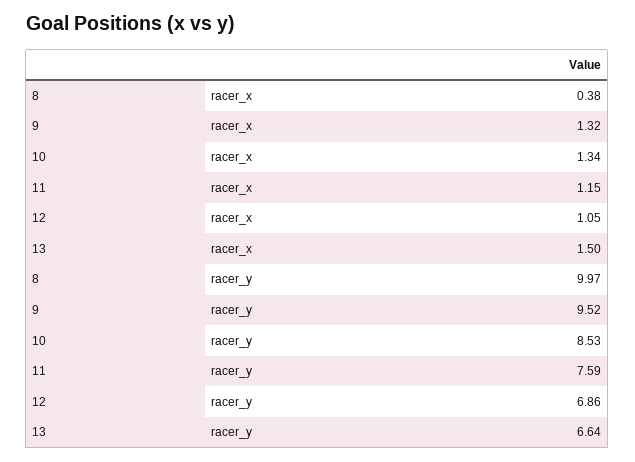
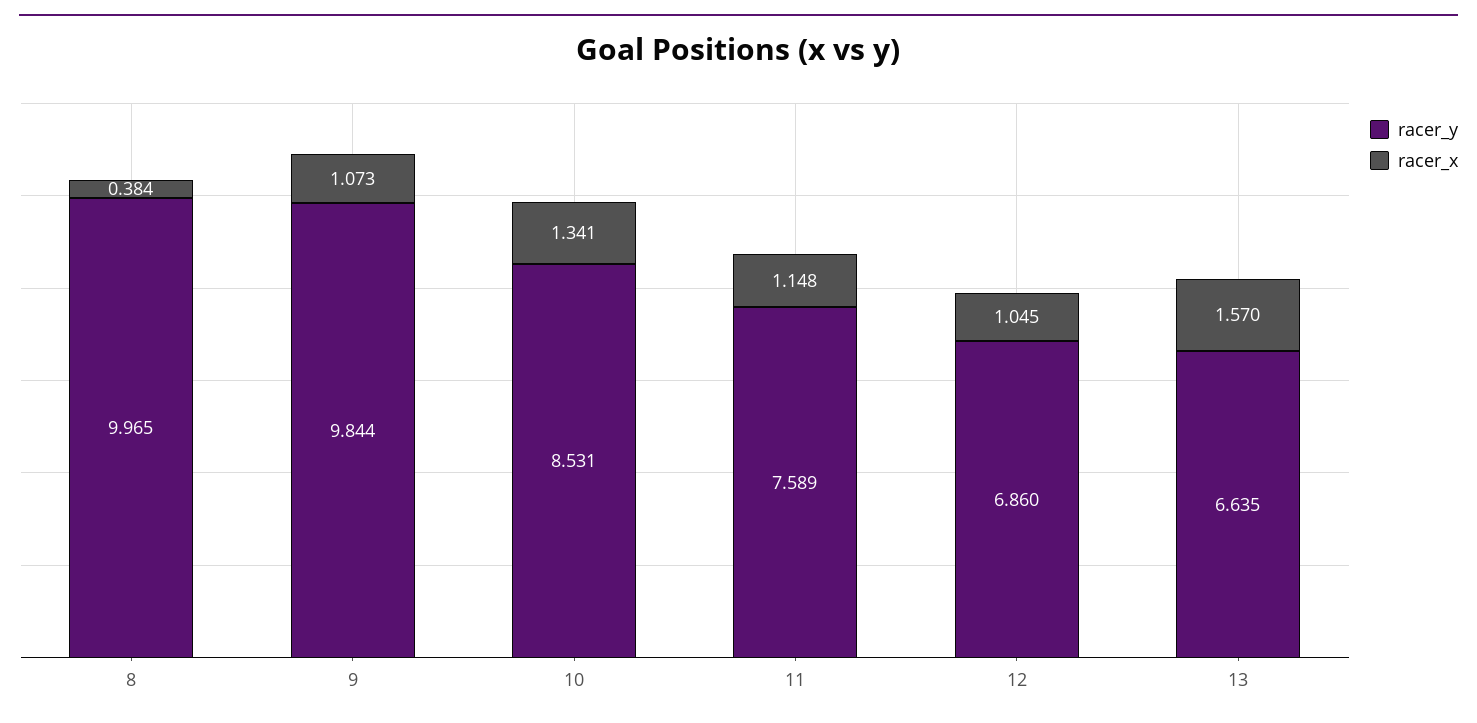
  {
    "racer_x": {
      "8": 0.384,
-     "9": 1.32,
+     "9": 1.073,
      "10": 1.341,
      "11": 1.148,
      "12": 1.045,
-     "13": 1.5
+     "13": 1.57
    },
    "racer_y": {
      "8": 9.965,
-     "9": 9.52,
+     "9": 9.844,
      "10": 8.531,
      "11": 7.589,
      "12": 6.86,
      "13": 6.635
    }
  }

